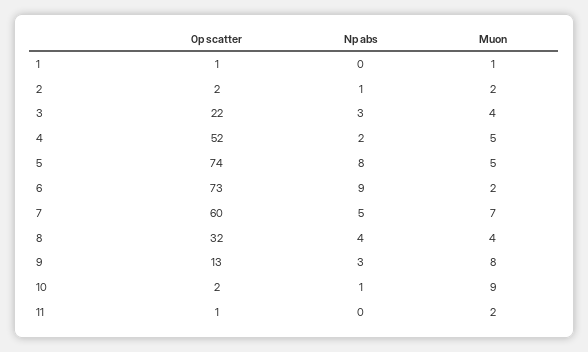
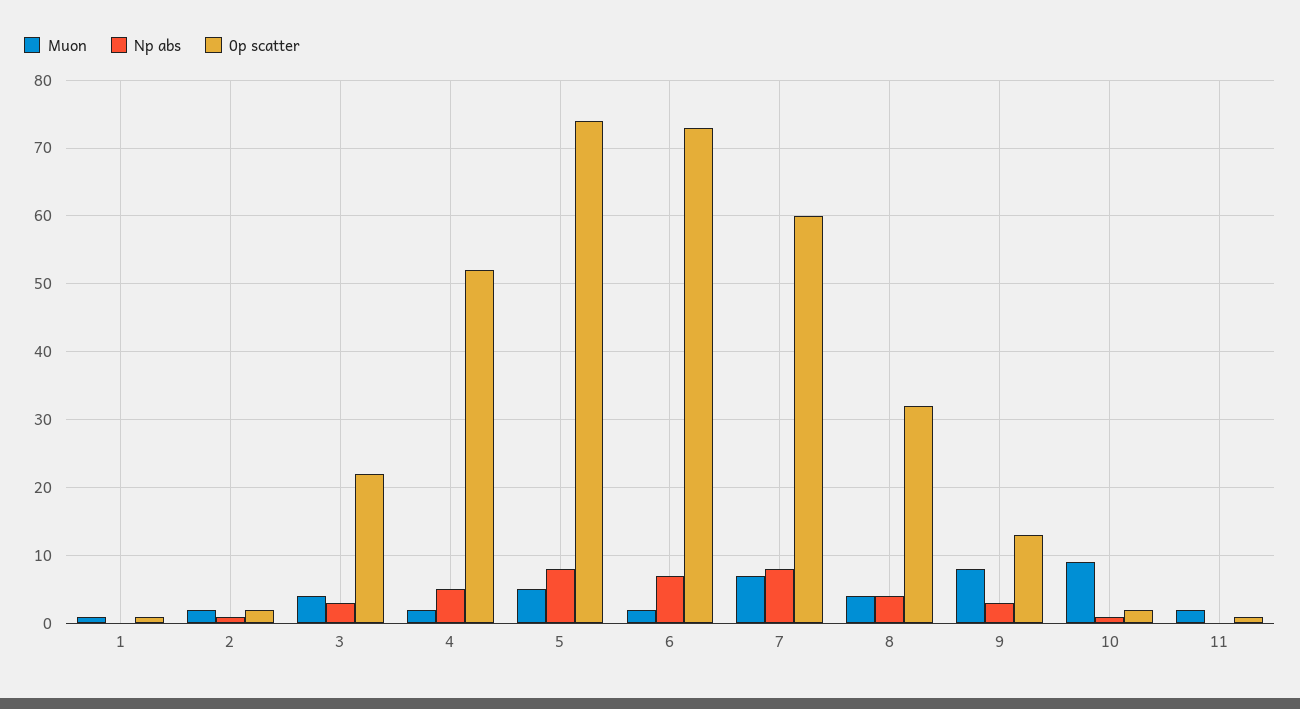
  {
    "0p scatter": {
      "1": 1,
      "2": 2,
      "3": 22,
      "4": 52,
      "5": 74,
      "6": 73,
      "7": 60,
      "8": 32,
      "9": 13,
      "10": 2,
      "11": 1
    },
    "Np abs": {
      "1": 0,
      "2": 1,
      "3": 3,
-     "4": 2,
+     "4": 5,
      "5": 8,
-     "6": 9,
+     "6": 7,
-     "7": 5,
+     "7": 8,
      "8": 4,
      "9": 3,
      "10": 1,
      "11": 0
    },
    "Muon": {
      "1": 1,
      "2": 2,
      "3": 4,
-     "4": 5,
+     "4": 2,
      "5": 5,
      "6": 2,
      "7": 7,
      "8": 4,
      "9": 8,
      "10": 9,
      "11": 2
    }
  }

